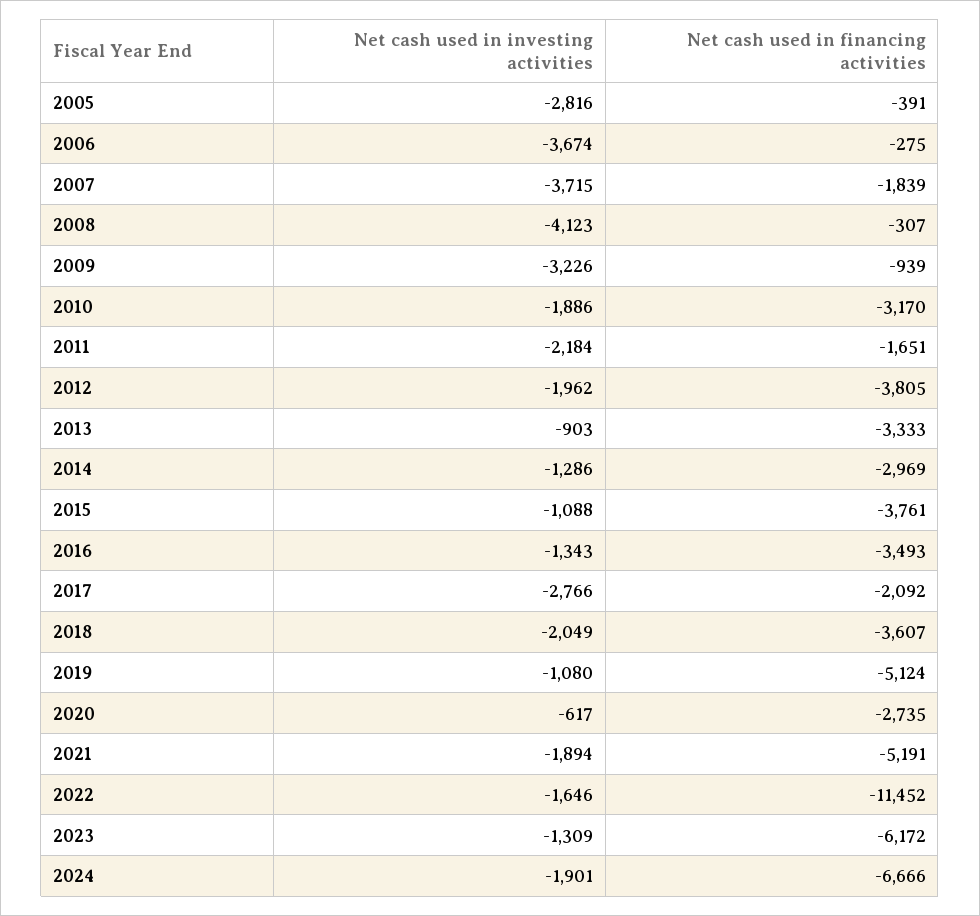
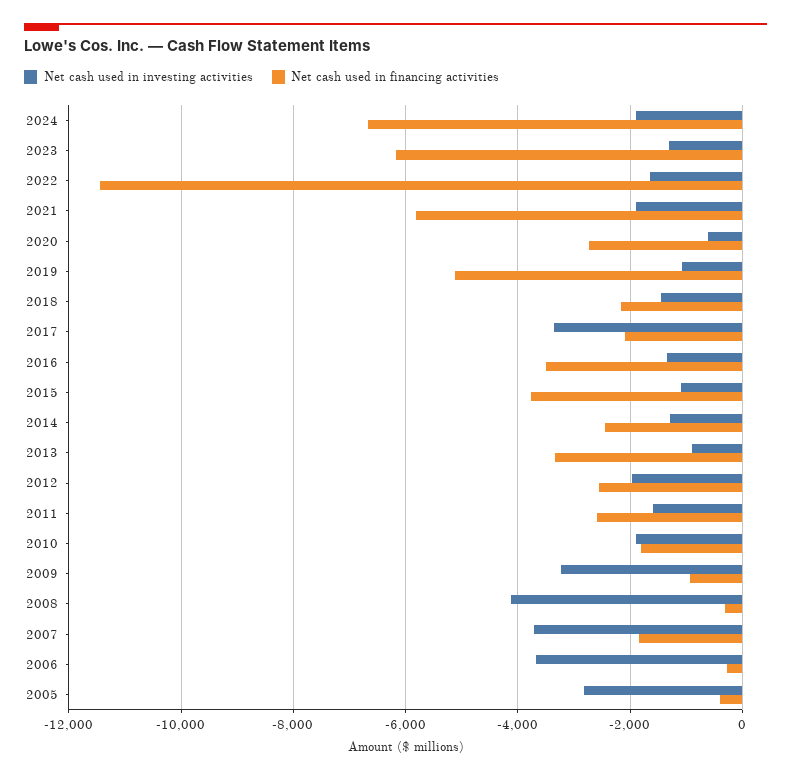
  {
    "Net cash used in investing activities": {
      "2005": -2816,
      "2006": -3674,
      "2007": -3715,
      "2008": -4123,
      "2009": -3226,
      "2010": -1886,
-     "2011": -2184,
+     "2011": -1600,
      "2012": -1962,
      "2013": -903,
      "2014": -1286,
      "2015": -1088,
      "2016": -1343,
-     "2017": -2766,
+     "2017": -3400,
-     "2018": -2049,
+     "2018": -1400,
      "2019": -1080,
      "2020": -617,
      "2021": -1894,
      "2022": -1646,
      "2023": -1309,
      "2024": -1901
    },
    "Net cash used in financing activities": {
      "2005": -391,
      "2006": -275,
      "2007": -1839,
      "2008": -307,
      "2009": -939,
-     "2010": -3170,
+     "2010": -1800,
-     "2011": -1651,
+     "2011": -2600,
-     "2012": -3805,
+     "2012": -2600,
      "2013": -3333,
-     "2014": -2969,
+     "2014": -2400,
      "2015": -3761,
      "2016": -3493,
      "2017": -2092,
-     "2018": -3607,
+     "2018": -2200,
      "2019": -5124,
      "2020": -2735,
-     "2021": -5191,
+     "2021": -5800,
      "2022": -11452,
      "2023": -6172,
      "2024": -6666
    }
  }

